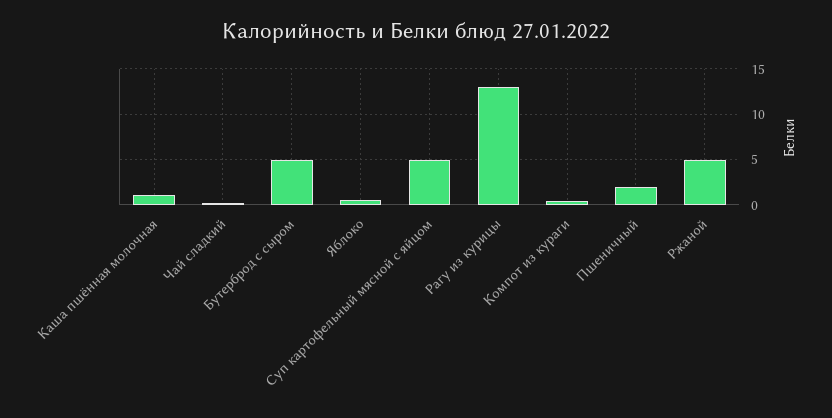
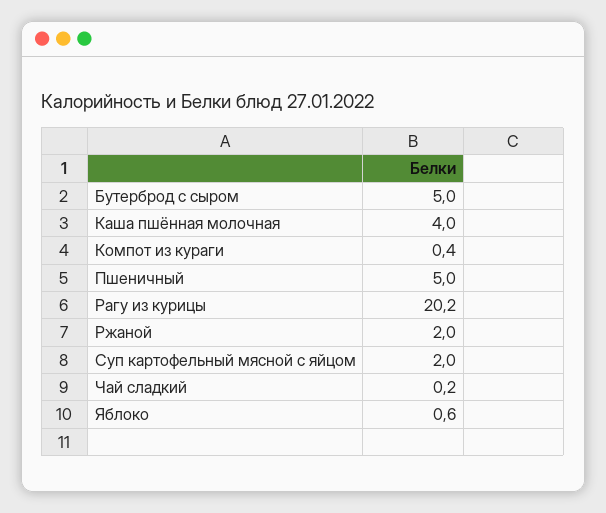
  {
-   "Каша пшённая молочная": 1,
+   "Каша пшённая молочная": 4,
    "Чай сладкий": 0.2,
    "Бутерброд с сыром": 5,
    "Яблоко": 0.6,
-   "Суп картофельный мясной с яйцом": 5,
+   "Суп картофельный мясной с яйцом": 2,
-   "Рагу из курицы": 13,
+   "Рагу из курицы": 20.2,
    "Компот из кураги": 0.4,
-   "Пшеничный": 2,
+   "Пшеничный": 5,
-   "Ржаной": 5
+   "Ржаной": 2
  }

